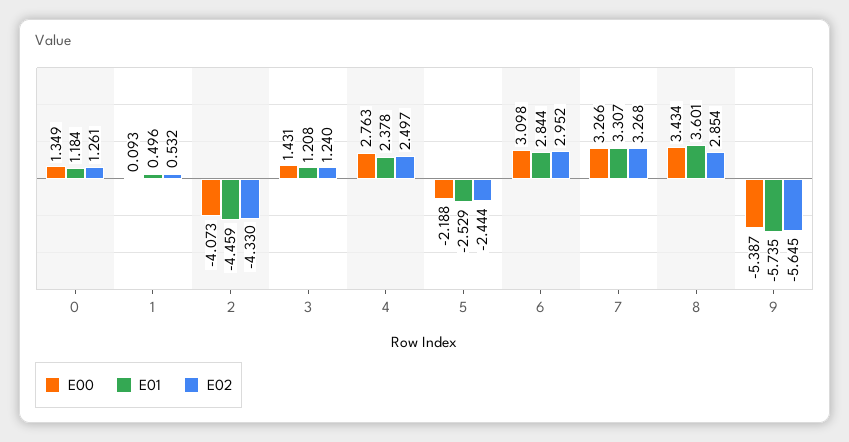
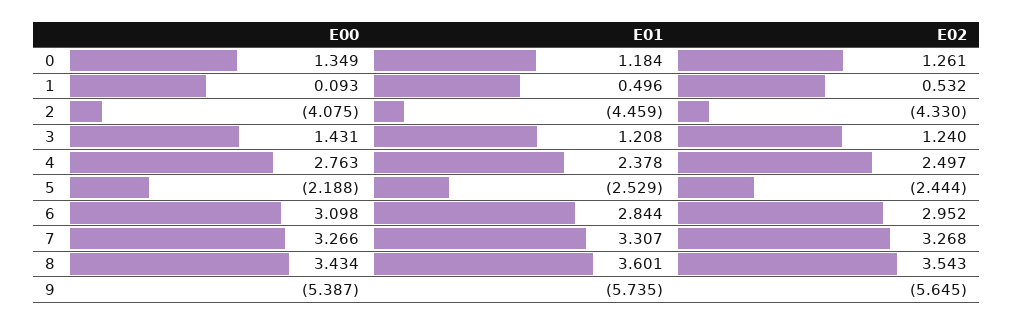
  {
    "E00": {
      "0": 1.349,
      "1": 0.093,
-     "2": -4.073,
+     "2": -4.075,
      "3": 1.431,
      "4": 2.763,
      "5": -2.188,
      "6": 3.098,
      "7": 3.266,
      "8": 3.434,
      "9": -5.387
    },
    "E01": {
      "0": 1.184,
      "1": 0.496,
      "2": -4.459,
      "3": 1.208,
      "4": 2.378,
      "5": -2.529,
      "6": 2.844,
      "7": 3.307,
      "8": 3.601,
      "9": -5.735
    },
    "E02": {
      "0": 1.261,
      "1": 0.532,
      "2": -4.33,
      "3": 1.24,
      "4": 2.497,
      "5": -2.444,
      "6": 2.952,
      "7": 3.268,
-     "8": 2.854,
+     "8": 3.543,
      "9": -5.645
    }
  }

